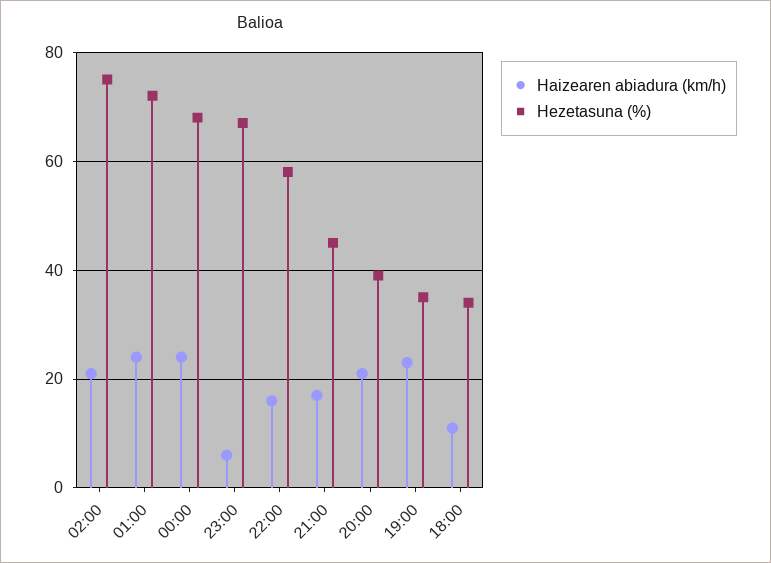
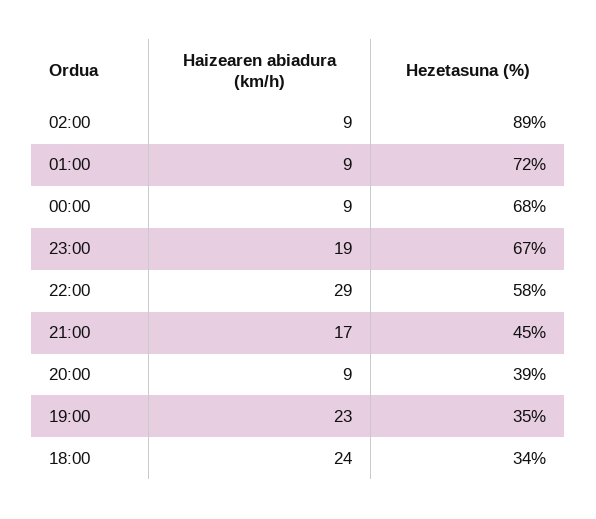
  {
    "Haizearen abiadura (km/h)": {
-     "02:00": 20,
+     "02:00": 9,
-     "01:00": 25,
+     "01:00": 9,
-     "00:00": 25,
+     "00:00": 9,
-     "23:00": 5,
+     "23:00": 19,
-     "22:00": 15,
+     "22:00": 29,
      "21:00": 17,
-     "20:00": 20,
+     "20:00": 9,
      "19:00": 23,
-     "18:00": 10
+     "18:00": 24
    },
    "Hezetasuna (%)": {
-     "02:00": 75,
+     "02:00": 89,
      "01:00": 72,
      "00:00": 68,
      "23:00": 67,
      "22:00": 58,
      "21:00": 45,
      "20:00": 39,
      "19:00": 35,
      "18:00": 34
    }
  }

